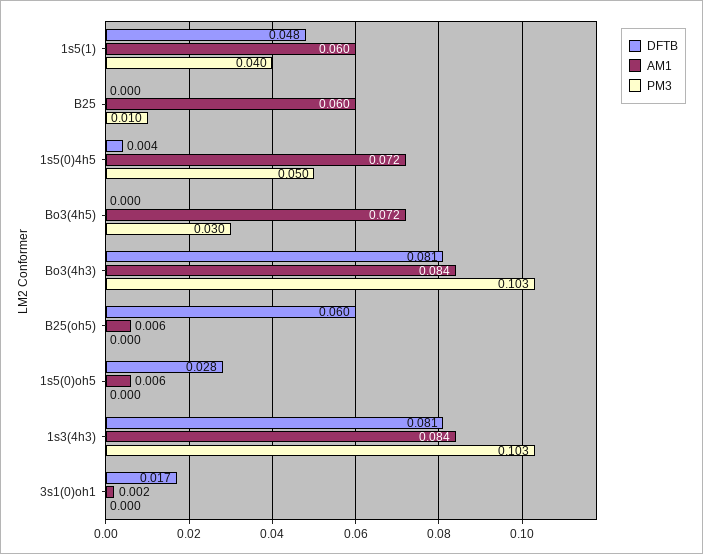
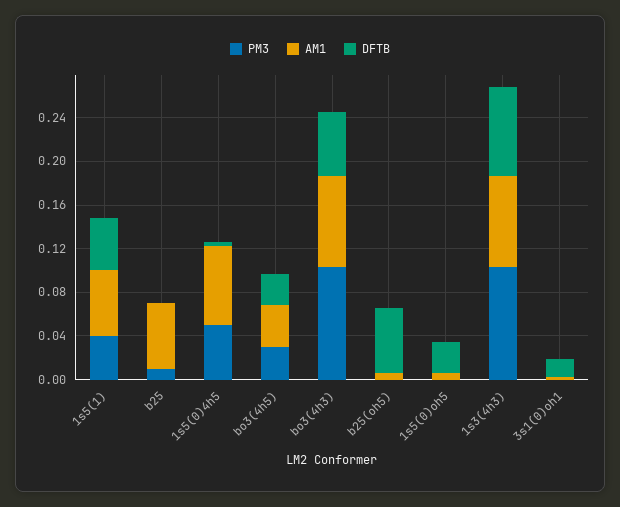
  {
    "DFTB": {
      "1s5(1)": 0.048,
      "B25": 0,
      "1s5(0)4h5": 0.004,
-     "Bo3(4h5)": 0,
+     "Bo3(4h5)": 0.03,
-     "Bo3(4h3)": 0.081,
+     "Bo3(4h3)": 0.06,
      "B25(oh5)": 0.06,
      "1s5(0)oh5": 0.028,
      "1s3(4h3)": 0.081,
      "3s1(0)oh1": 0.017
    },
    "AM1": {
      "1s5(1)": 0.06,
      "B25": 0.06,
      "1s5(0)4h5": 0.072,
-     "Bo3(4h5)": 0.072,
+     "Bo3(4h5)": 0.04,
      "Bo3(4h3)": 0.084,
      "B25(oh5)": 0.006,
      "1s5(0)oh5": 0.006,
      "1s3(4h3)": 0.084,
      "3s1(0)oh1": 0.002
    },
    "PM3": {
      "1s5(1)": 0.04,
      "B25": 0.01,
      "1s5(0)4h5": 0.05,
      "Bo3(4h5)": 0.03,
      "Bo3(4h3)": 0.103,
      "B25(oh5)": 0,
      "1s5(0)oh5": 0,
      "1s3(4h3)": 0.103,
      "3s1(0)oh1": 0
    }
  }

